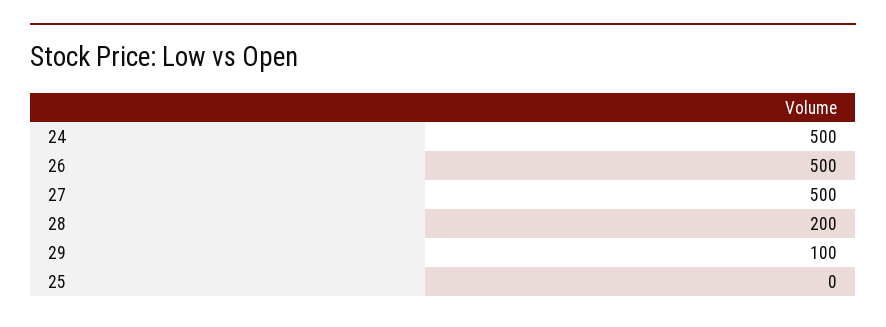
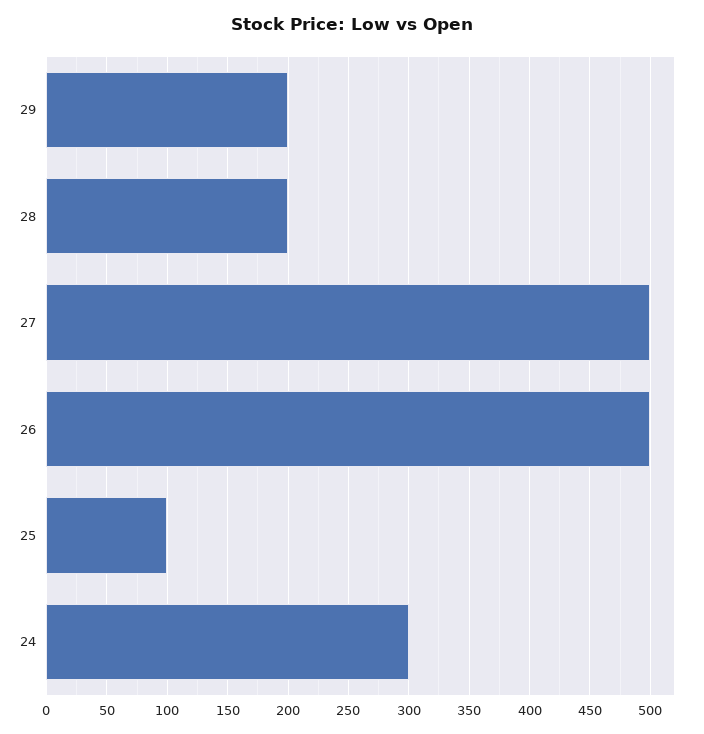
  {
-   "24": 500,
+   "24": 300,
    "26": 500,
    "27": 500,
    "28": 200,
-   "29": 100,
+   "29": 200,
-   "25": 0
+   "25": 100
  }

